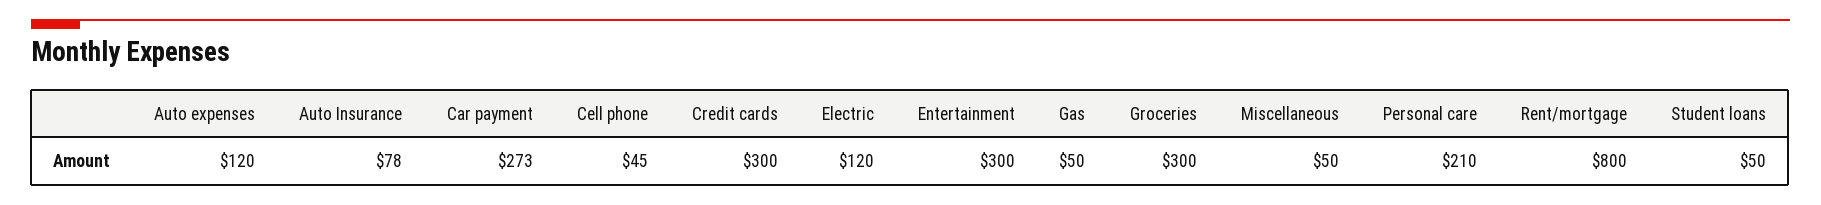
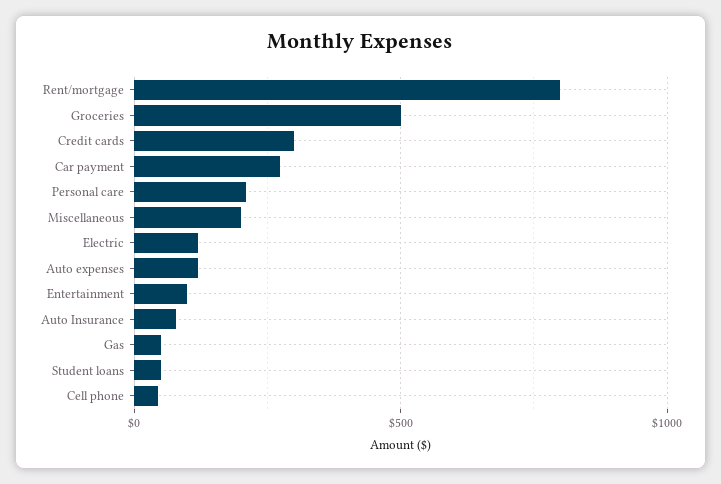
  {
    "Auto expenses": 120,
    "Auto Insurance": 78,
    "Car payment": 273,
    "Cell phone": 45,
    "Credit cards": 300,
    "Electric": 120,
-   "Entertainment": 300,
+   "Entertainment": 100,
    "Gas": 50,
-   "Groceries": 300,
+   "Groceries": 500,
-   "Miscellaneous": 50,
+   "Miscellaneous": 200,
    "Personal care": 210,
    "Rent/mortgage": 800,
    "Student loans": 50
  }

